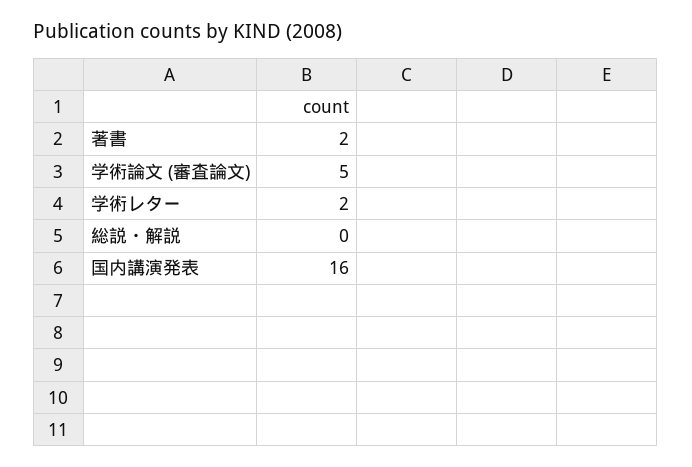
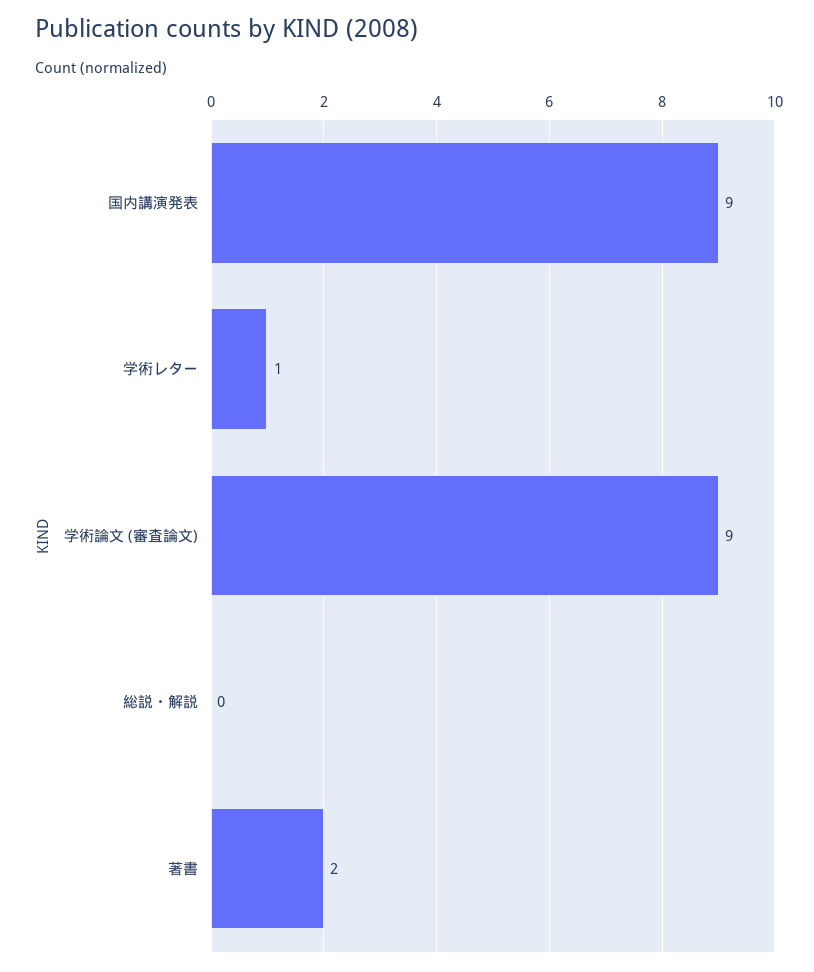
  {
    "著書": 2,
-   "学術論文 (審査論文)": 5,
+   "学術論文 (審査論文)": 9,
-   "学術レター": 2,
+   "学術レター": 1,
    "総説・解説": 0,
-   "国内講演発表": 16
+   "国内講演発表": 9
  }

